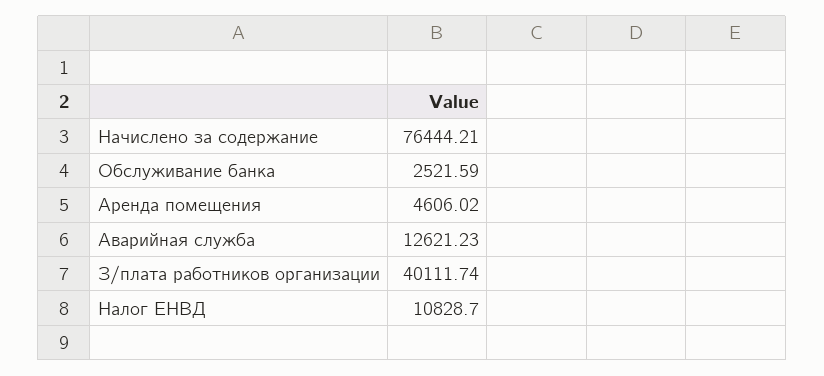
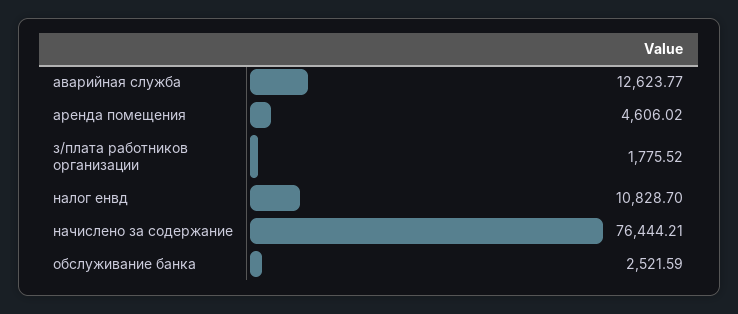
  {
    "Начислено за содержание": 76444.21,
    "Обслуживание банка": 2521.59,
    "Аренда помещения": 4606.02,
-   "Аварийная служба": 12621.23,
+   "Аварийная служба": 12623.77,
-   "З/плата работников организации": 40111.74,
+   "З/плата работников организации": 1775.52,
    "Налог ЕНВД": 10828.7
  }

